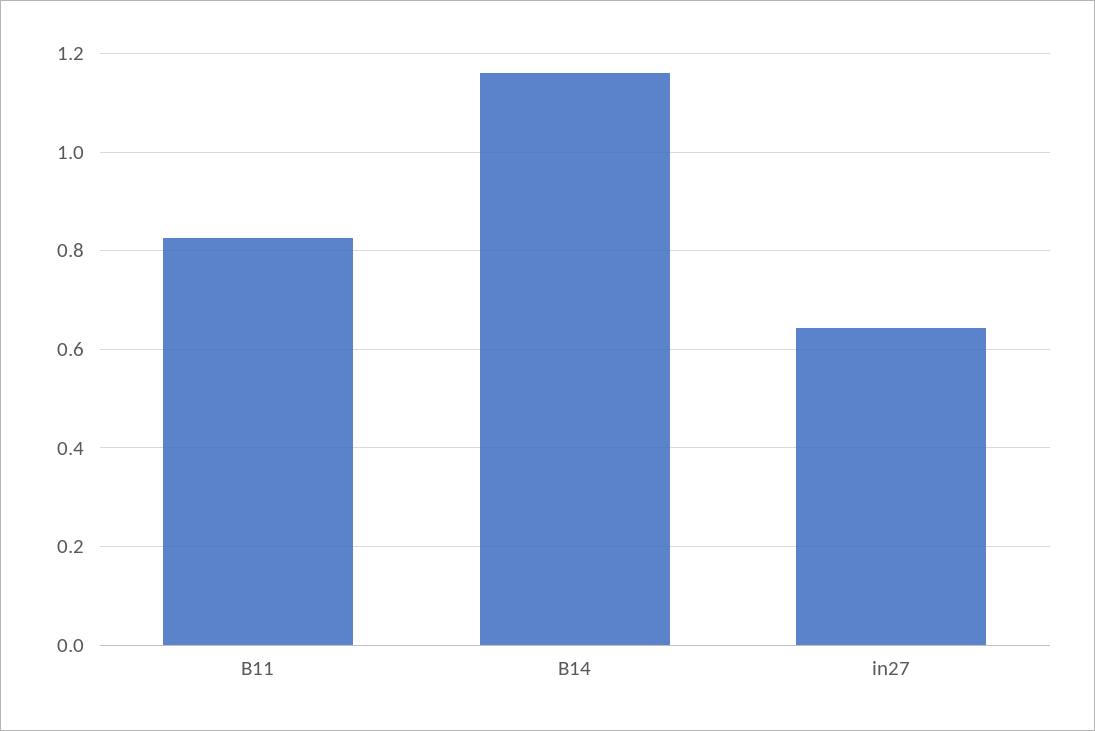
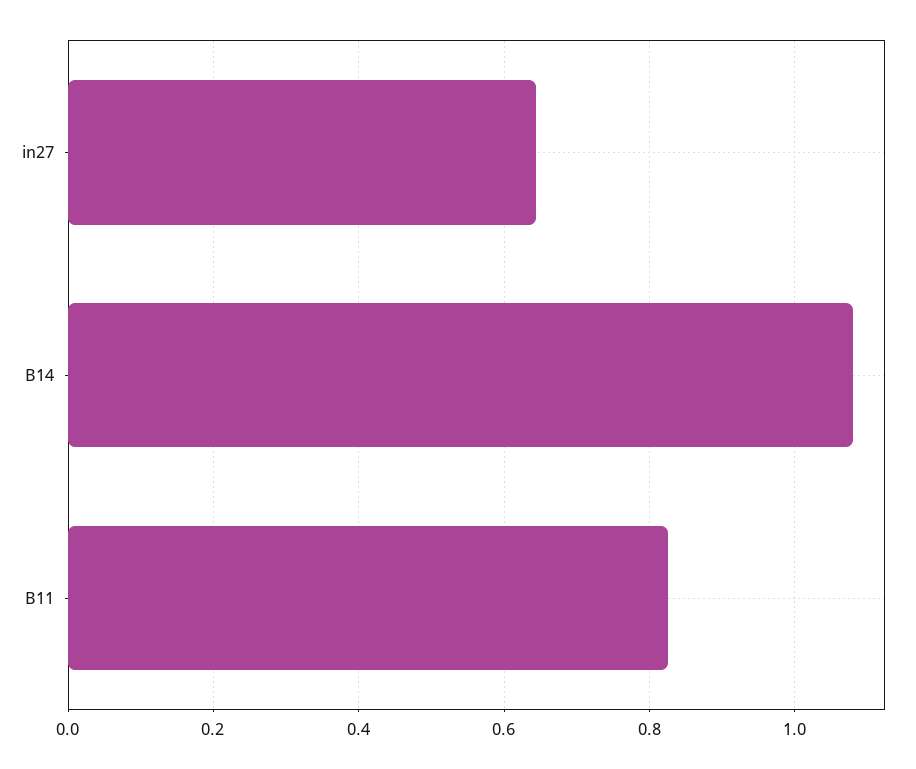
  {
    "B11": 0.82,
-   "B14": 1.16,
+   "B14": 1.08,
    "in27": 0.64
  }

